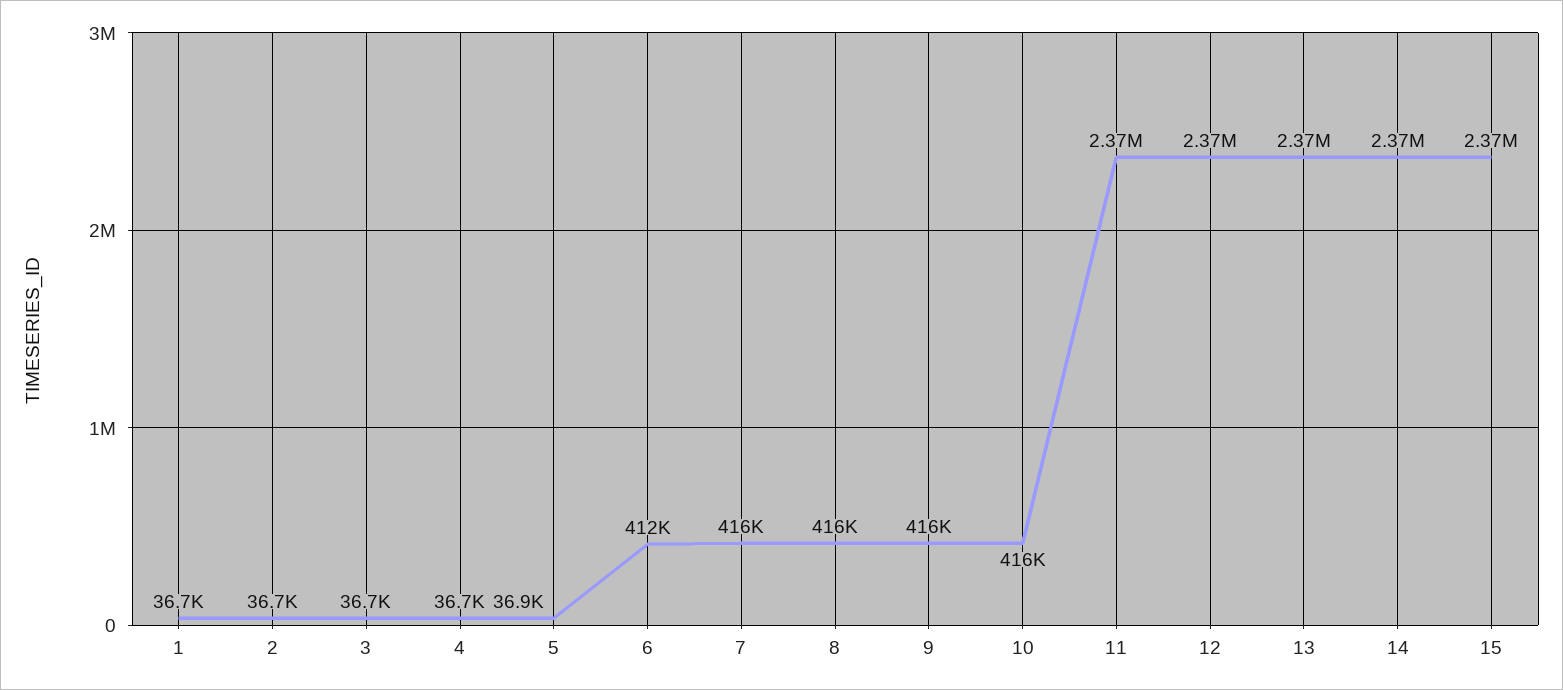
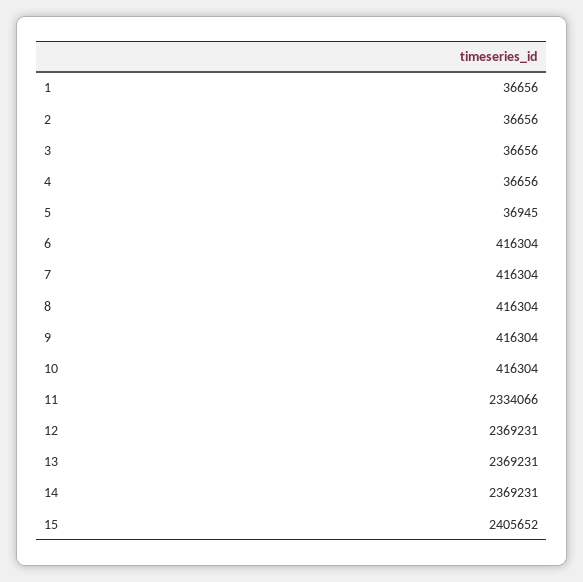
  {
    "1": 36656,
    "2": 36656,
    "3": 36656,
    "4": 36656,
    "5": 36945,
-   "6": 412000,
+   "6": 416304,
    "7": 416304,
    "8": 416304,
    "9": 416304,
    "10": 416304,
-   "11": 2370000,
+   "11": 2334066,
    "12": 2369231,
    "13": 2369231,
    "14": 2369231,
-   "15": 2370000
+   "15": 2405652
  }

